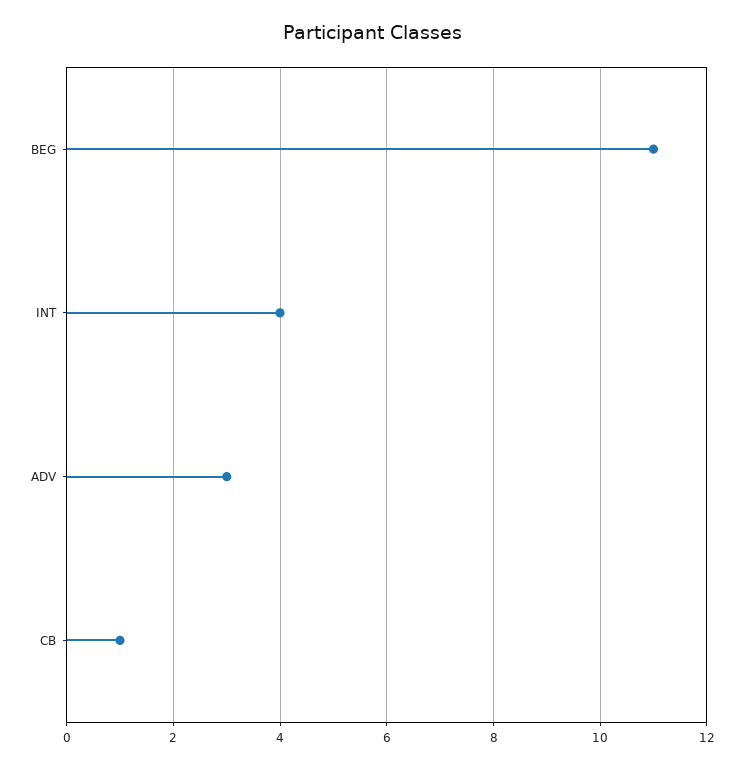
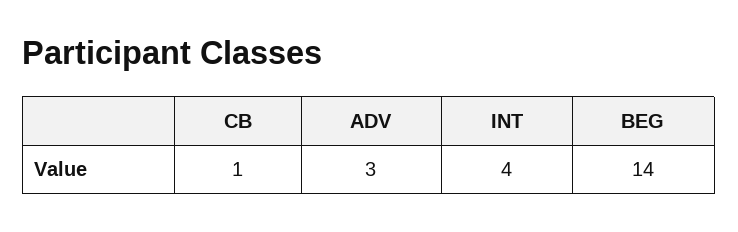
  {
-   "BEG": 11,
+   "BEG": 14,
    "INT": 4,
    "ADV": 3,
    "CB": 1
  }

